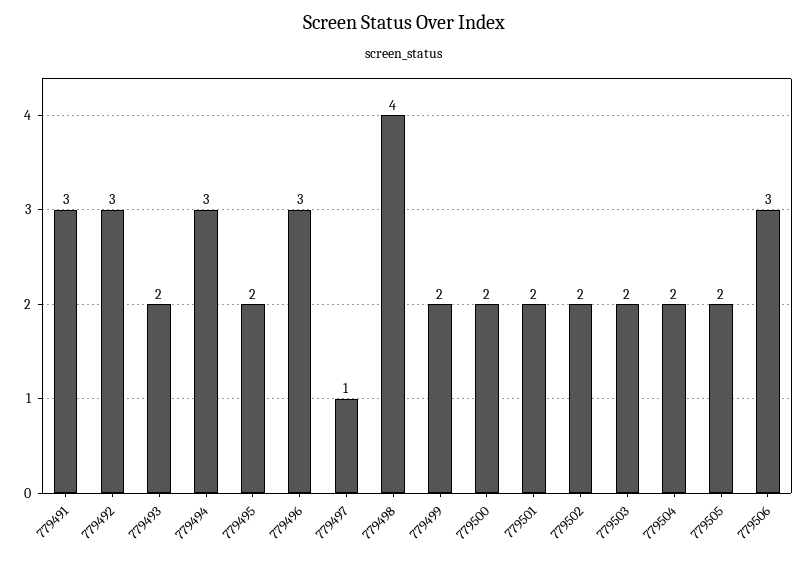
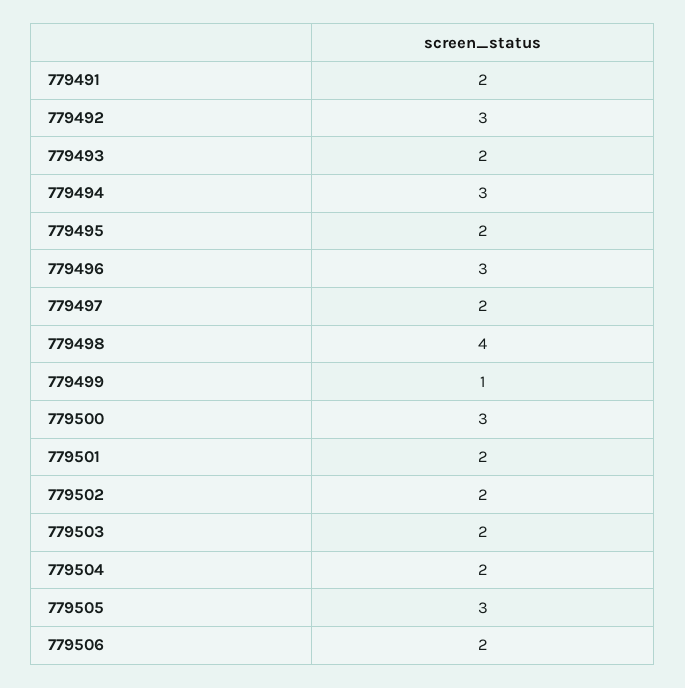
  {
-   "779491": 3,
+   "779491": 2,
    "779492": 3,
    "779493": 2,
    "779494": 3,
    "779495": 2,
    "779496": 3,
-   "779497": 1,
+   "779497": 2,
    "779498": 4,
-   "779499": 2,
+   "779499": 1,
-   "779500": 2,
+   "779500": 3,
    "779501": 2,
    "779502": 2,
    "779503": 2,
    "779504": 2,
-   "779505": 2,
+   "779505": 3,
-   "779506": 3
+   "779506": 2
  }

